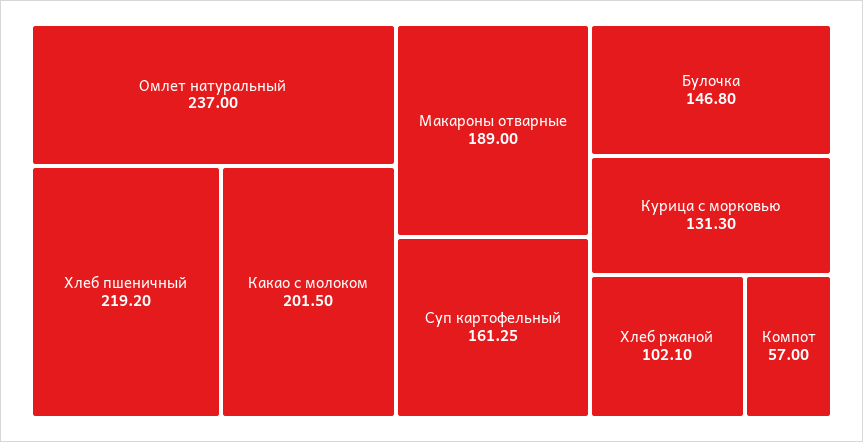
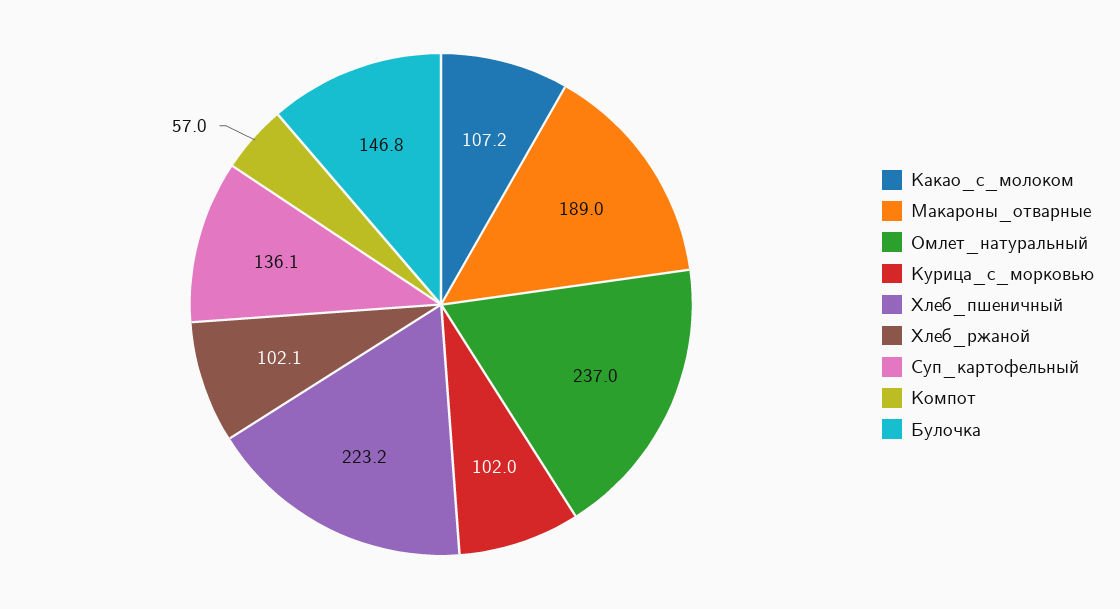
  {
    "Омлет натуральный": 237,
-   "Хлеб пшеничный": 219.2,
+   "Хлеб пшеничный": 223.2,
-   "Какао с молоком": 201.5,
+   "Какао с молоком": 107.2,
    "Макароны отварные": 189,
-   "Суп картофельный": 161.25,
+   "Суп картофельный": 136.1,
    "Булочка": 146.8,
-   "Курица с морковью": 131.3,
+   "Курица с морковью": 102,
    "Хлеб ржаной": 102.1,
    "Компот": 57
  }

